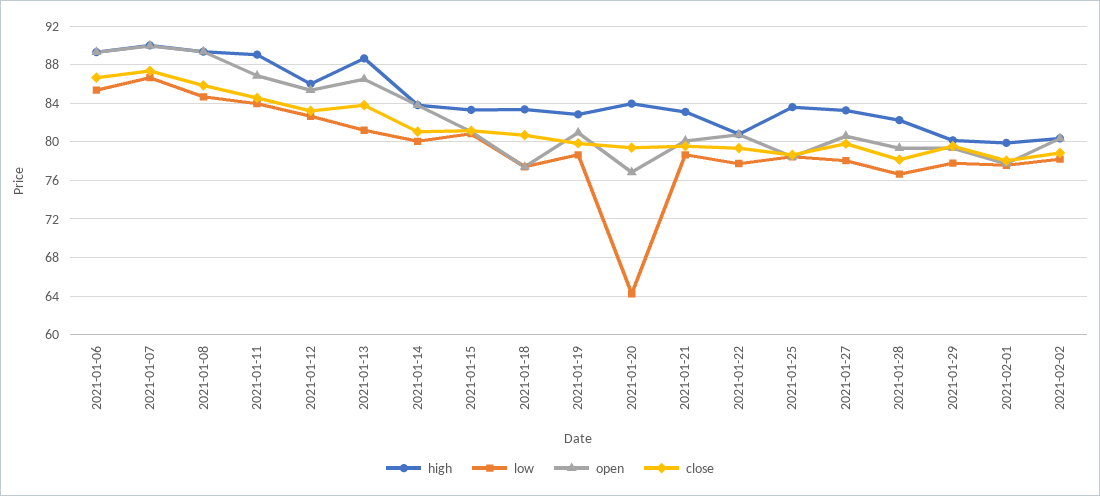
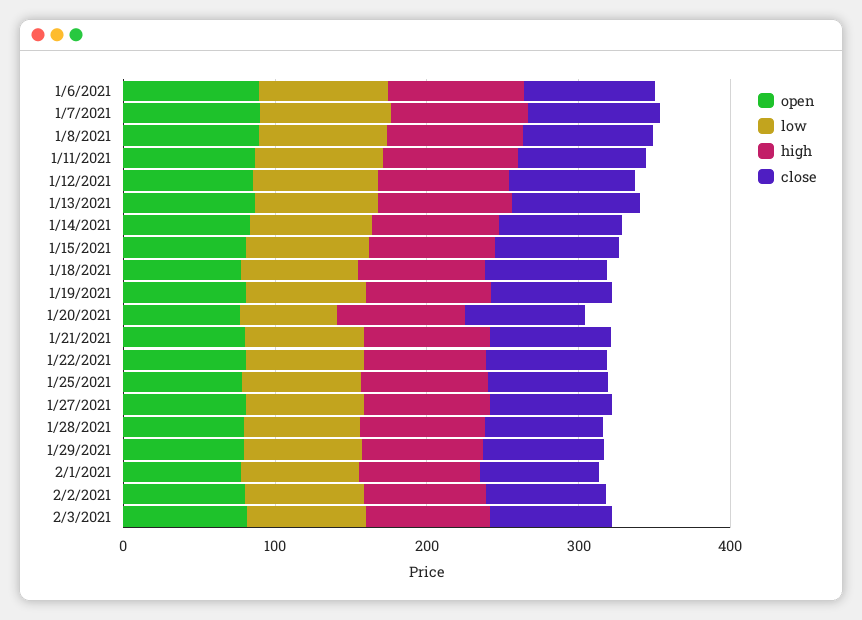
  {
    "high": {
      "2021-01-06": 89,
      "2021-01-07": 90,
      "2021-01-08": 89,
      "2021-01-11": 89,
      "2021-01-12": 86,
      "2021-01-13": 89,
      "2021-01-14": 84,
      "2021-01-15": 83,
      "2021-01-18": 83,
      "2021-01-19": 83,
      "2021-01-20": 84,
      "2021-01-21": 83,
      "2021-01-22": 81,
      "2021-01-25": 84,
      "2021-01-27": 83,
      "2021-01-28": 82,
      "2021-01-29": 80,
      "2021-02-01": 80,
-     "2021-02-02": 80
+     "2021-02-02": 80,
+     "2/3/2021": 80
    },
    "low": {
      "2021-01-06": 85,
      "2021-01-07": 87,
      "2021-01-08": 85,
      "2021-01-11": 84,
      "2021-01-12": 83,
      "2021-01-13": 81,
      "2021-01-14": 80,
      "2021-01-15": 81,
      "2021-01-18": 77,
      "2021-01-19": 79,
      "2021-01-20": 64,
      "2021-01-21": 79,
      "2021-01-22": 78,
      "2021-01-25": 78,
      "2021-01-27": 78,
      "2021-01-28": 77,
      "2021-01-29": 78,
      "2021-02-01": 78,
-     "2021-02-02": 78
+     "2021-02-02": 78,
+     "2/3/2021": 80
    },
    "open": {
      "2021-01-06": 89,
      "2021-01-07": 90,
      "2021-01-08": 89,
      "2021-01-11": 87,
      "2021-01-12": 85,
      "2021-01-13": 87,
      "2021-01-14": 84,
      "2021-01-15": 81,
      "2021-01-18": 77,
      "2021-01-19": 81,
      "2021-01-20": 77,
      "2021-01-21": 80,
      "2021-01-22": 81,
      "2021-01-25": 78,
      "2021-01-27": 81,
      "2021-01-28": 79,
      "2021-01-29": 79,
      "2021-02-01": 78,
-     "2021-02-02": 80
+     "2021-02-02": 80,
+     "2/3/2021": 80
    },
    "close": {
      "2021-01-06": 87,
      "2021-01-07": 87,
      "2021-01-08": 86,
      "2021-01-11": 85,
      "2021-01-12": 83,
      "2021-01-13": 84,
      "2021-01-14": 81,
      "2021-01-15": 81,
      "2021-01-18": 81,
      "2021-01-19": 80,
      "2021-01-20": 79,
      "2021-01-21": 80,
      "2021-01-22": 79,
      "2021-01-25": 79,
      "2021-01-27": 80,
      "2021-01-28": 78,
      "2021-01-29": 80,
      "2021-02-01": 78,
-     "2021-02-02": 79
+     "2021-02-02": 79,
+     "2/3/2021": 80
    }
  }

